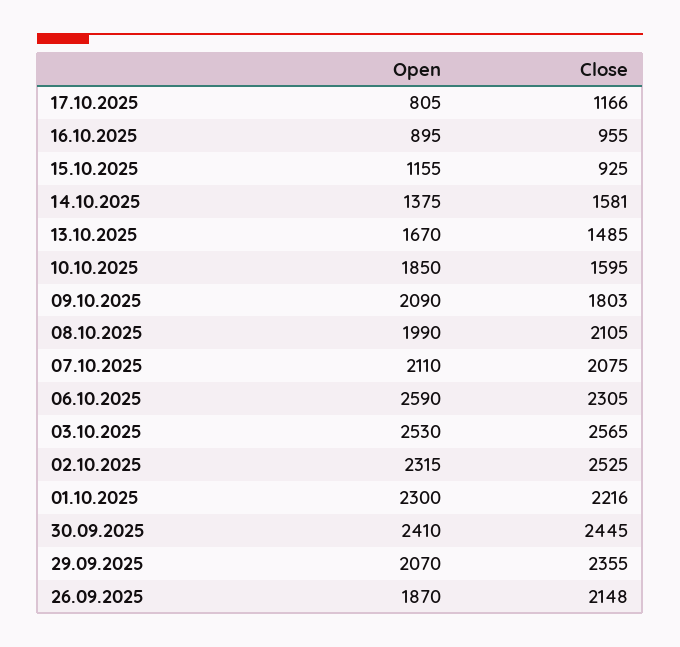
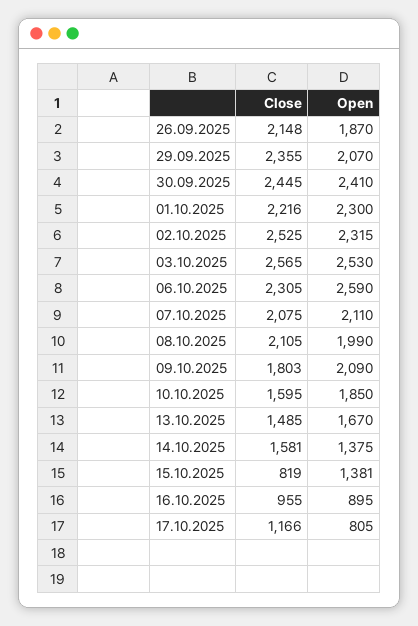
  {
    "Open": {
      "17.10.2025": 805,
      "16.10.2025": 895,
-     "15.10.2025": 1155,
+     "15.10.2025": 1381,
      "14.10.2025": 1375,
      "13.10.2025": 1670,
      "10.10.2025": 1850,
      "09.10.2025": 2090,
      "08.10.2025": 1990,
      "07.10.2025": 2110,
      "06.10.2025": 2590,
      "03.10.2025": 2530,
      "02.10.2025": 2315,
      "01.10.2025": 2300,
      "30.09.2025": 2410,
      "29.09.2025": 2070,
      "26.09.2025": 1870
    },
    "Close": {
      "17.10.2025": 1166,
      "16.10.2025": 955,
-     "15.10.2025": 925,
+     "15.10.2025": 819,
      "14.10.2025": 1581,
      "13.10.2025": 1485,
      "10.10.2025": 1595,
      "09.10.2025": 1803,
      "08.10.2025": 2105,
      "07.10.2025": 2075,
      "06.10.2025": 2305,
      "03.10.2025": 2565,
      "02.10.2025": 2525,
      "01.10.2025": 2216,
      "30.09.2025": 2445,
      "29.09.2025": 2355,
      "26.09.2025": 2148
    }
  }

